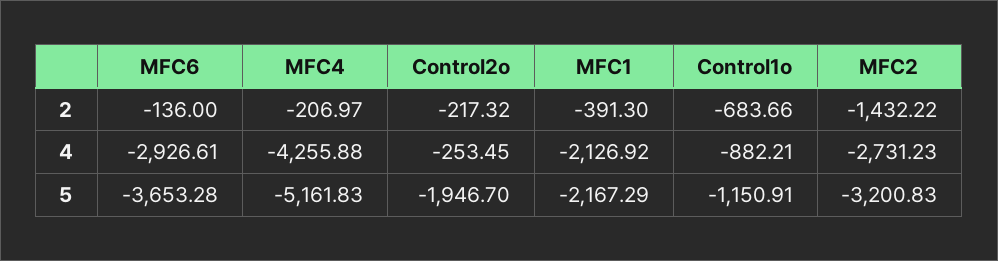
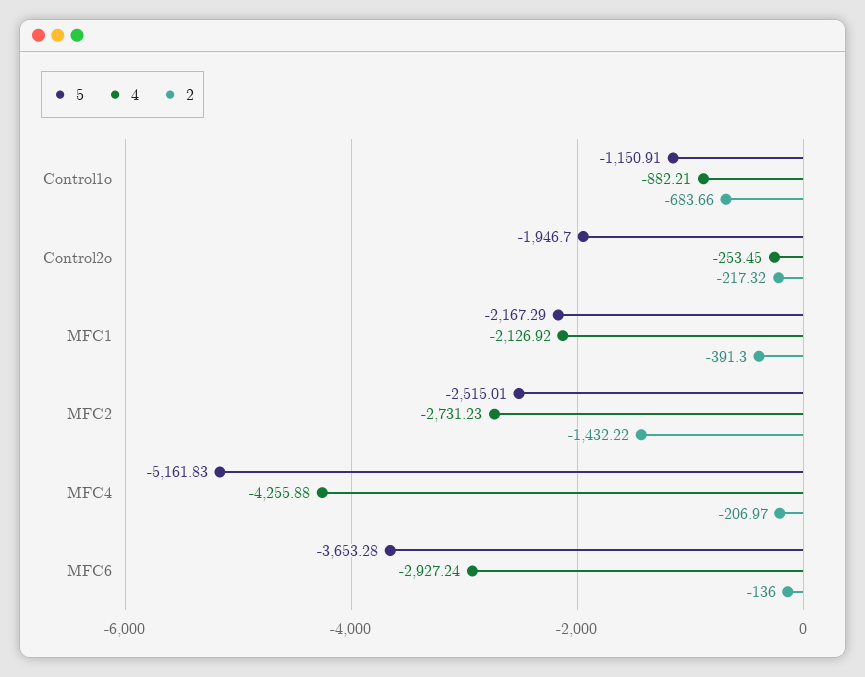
  {
    "2": {
      "MFC6": -136,
      "MFC4": -206.97,
      "Control2o": -217.32,
      "MFC1": -391.3,
      "Control1o": -683.66,
      "MFC2": -1432.22
    },
    "4": {
-     "MFC6": -2926.61,
+     "MFC6": -2927.24,
      "MFC4": -4255.88,
      "Control2o": -253.45,
      "MFC1": -2126.92,
      "Control1o": -882.21,
      "MFC2": -2731.23
    },
    "5": {
      "MFC6": -3653.28,
      "MFC4": -5161.83,
      "Control2o": -1946.7,
      "MFC1": -2167.29,
      "Control1o": -1150.91,
-     "MFC2": -3200.83
+     "MFC2": -2515.01
    }
  }

